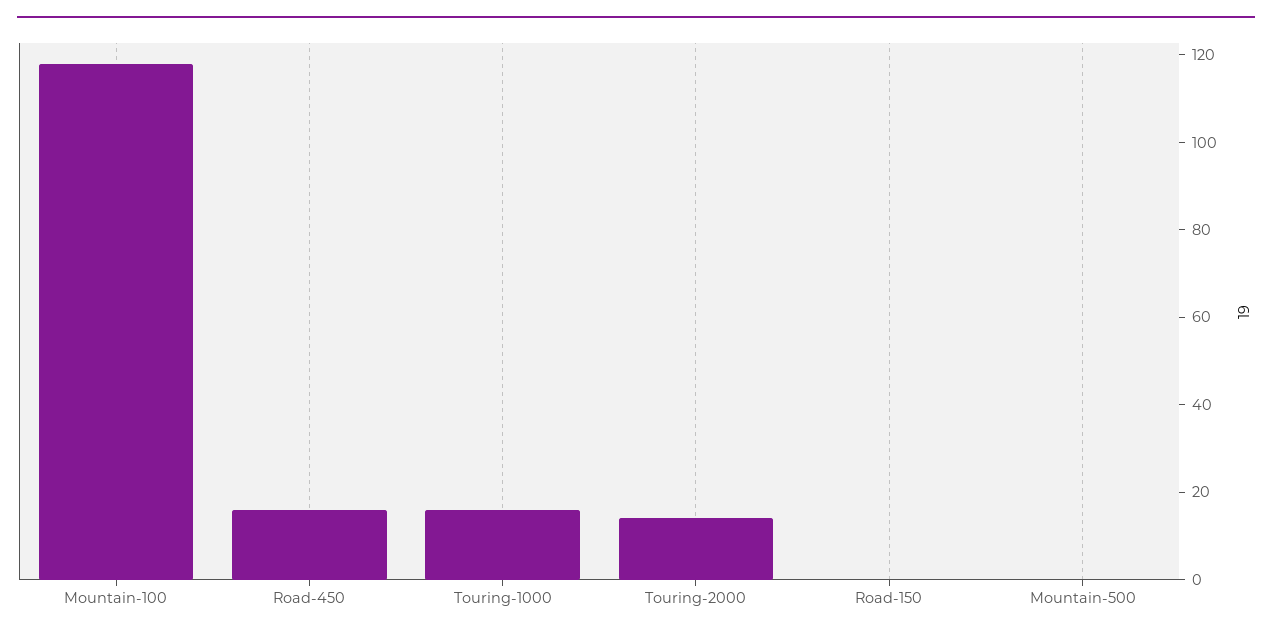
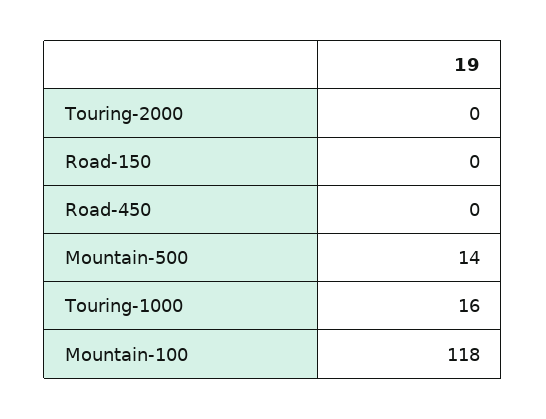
  {
    "Mountain-100": 118,
-   "Road-450": 15,
+   "Road-450": 0,
    "Touring-1000": 16,
-   "Touring-2000": 15,
+   "Touring-2000": 0,
    "Road-150": 0,
-   "Mountain-500": 0
+   "Mountain-500": 14
  }

